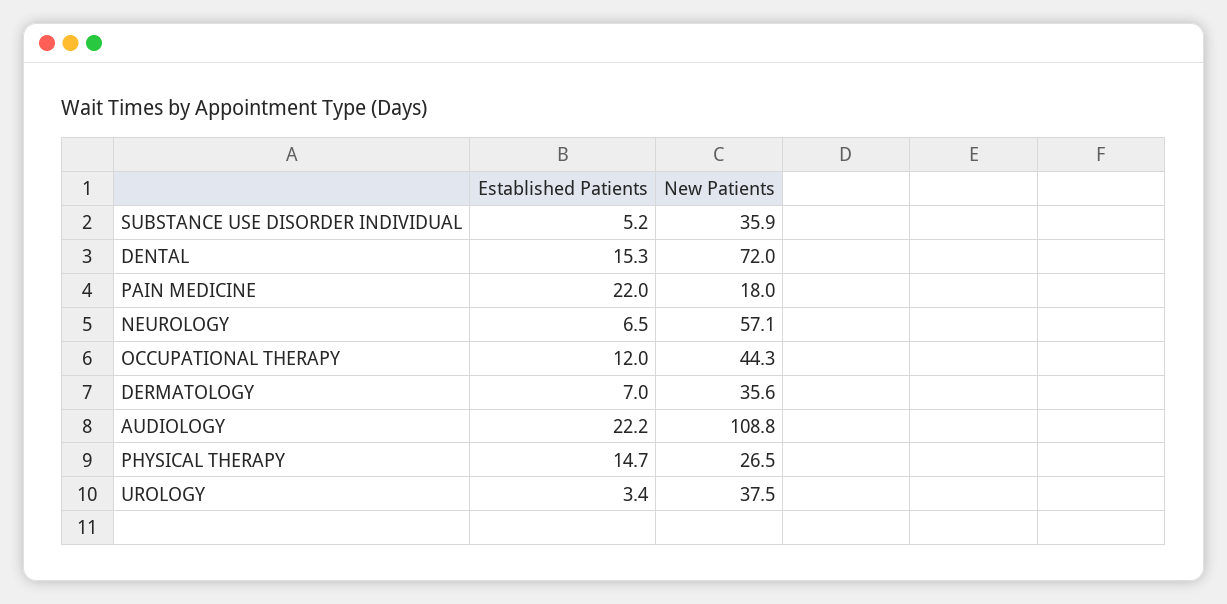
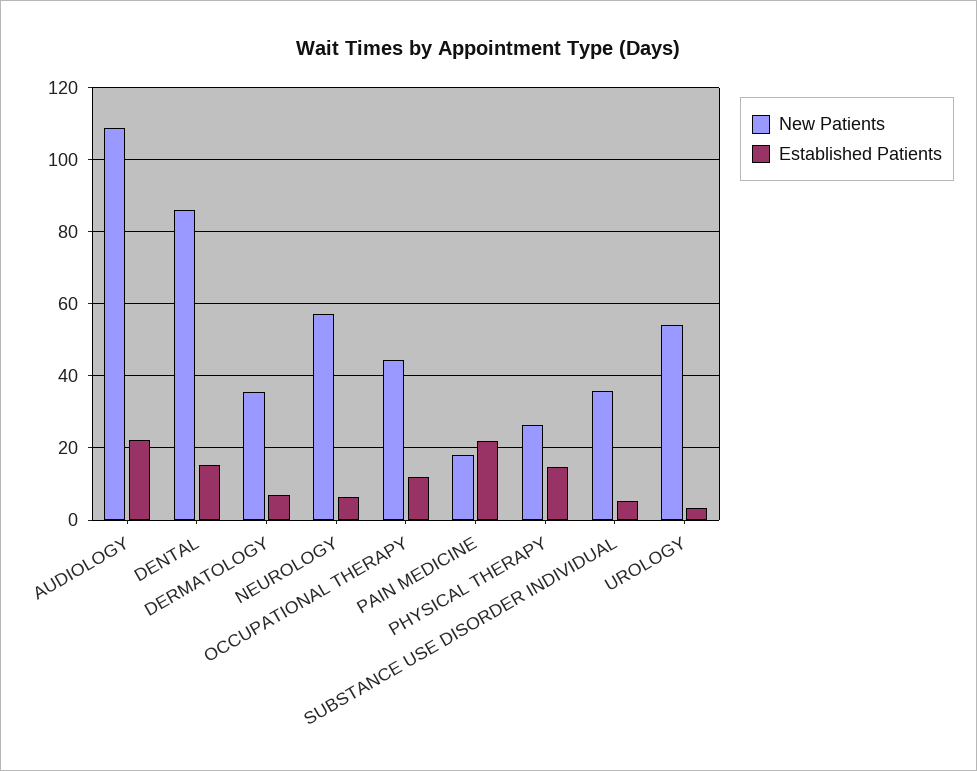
  {
    "Established Patients": {
      "SUBSTANCE USE DISORDER INDIVIDUAL": 5.2,
      "DENTAL": 15.3,
      "PAIN MEDICINE": 22,
      "NEUROLOGY": 6.5,
      "OCCUPATIONAL THERAPY": 12,
      "DERMATOLOGY": 7,
      "AUDIOLOGY": 22.2,
      "PHYSICAL THERAPY": 14.7,
      "UROLOGY": 3.4
    },
    "New Patients": {
      "SUBSTANCE USE DISORDER INDIVIDUAL": 35.9,
-     "DENTAL": 72,
+     "DENTAL": 86,
      "PAIN MEDICINE": 18,
      "NEUROLOGY": 57.1,
      "OCCUPATIONAL THERAPY": 44.3,
      "DERMATOLOGY": 35.6,
      "AUDIOLOGY": 108.8,
      "PHYSICAL THERAPY": 26.5,
-     "UROLOGY": 37.5
+     "UROLOGY": 54
    }
  }

